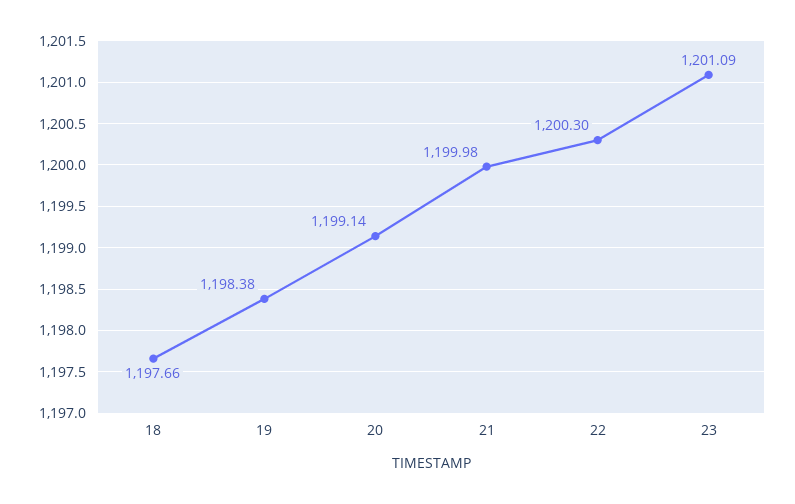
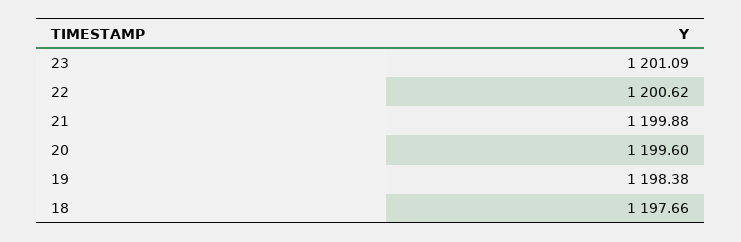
  {
    "18": 1197.66,
    "19": 1198.38,
-   "20": 1199.14,
+   "20": 1199.6,
-   "21": 1199.98,
+   "21": 1199.88,
-   "22": 1200.3,
+   "22": 1200.62,
    "23": 1201.09
  }

